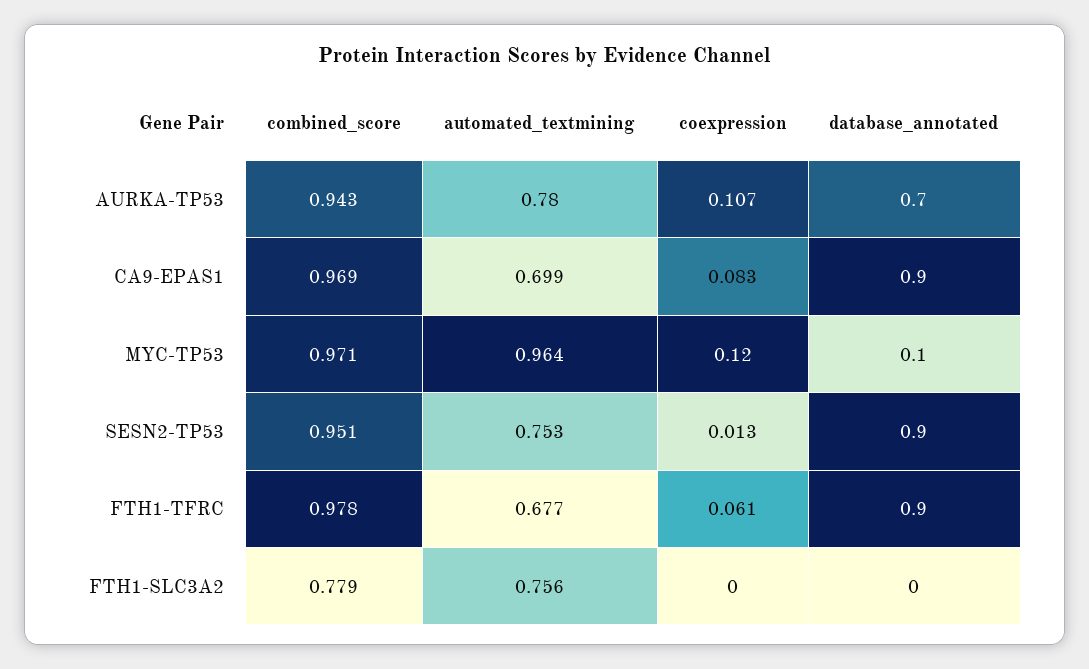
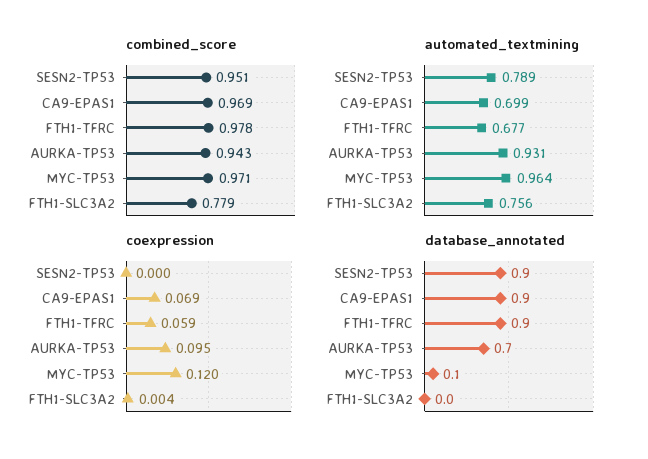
  {
    "combined_score": {
      "AURKA-TP53": 0.943,
      "CA9-EPAS1": 0.969,
      "MYC-TP53": 0.971,
      "SESN2-TP53": 0.951,
      "FTH1-TFRC": 0.978,
      "FTH1-SLC3A2": 0.779
    },
    "automated_textmining": {
-     "AURKA-TP53": 0.78,
+     "AURKA-TP53": 0.931,
      "CA9-EPAS1": 0.699,
      "MYC-TP53": 0.964,
-     "SESN2-TP53": 0.753,
+     "SESN2-TP53": 0.789,
      "FTH1-TFRC": 0.677,
      "FTH1-SLC3A2": 0.756
    },
    "coexpression": {
-     "AURKA-TP53": 0.107,
+     "AURKA-TP53": 0.095,
-     "CA9-EPAS1": 0.083,
+     "CA9-EPAS1": 0.069,
      "MYC-TP53": 0.12,
-     "SESN2-TP53": 0.013,
+     "SESN2-TP53": 0,
-     "FTH1-TFRC": 0.061,
+     "FTH1-TFRC": 0.059,
-     "FTH1-SLC3A2": 0
+     "FTH1-SLC3A2": 0.004
    },
    "database_annotated": {
      "AURKA-TP53": 0.7,
      "CA9-EPAS1": 0.9,
      "MYC-TP53": 0.1,
      "SESN2-TP53": 0.9,
      "FTH1-TFRC": 0.9,
      "FTH1-SLC3A2": 0
    }
  }

